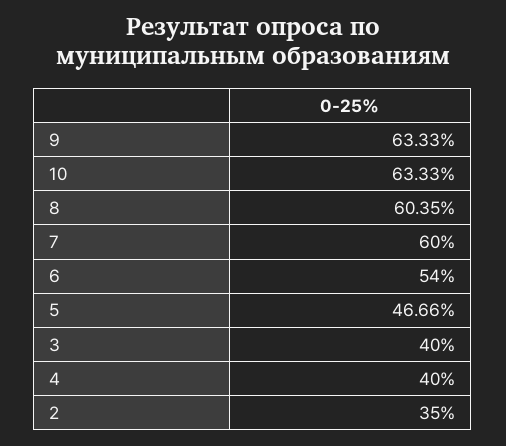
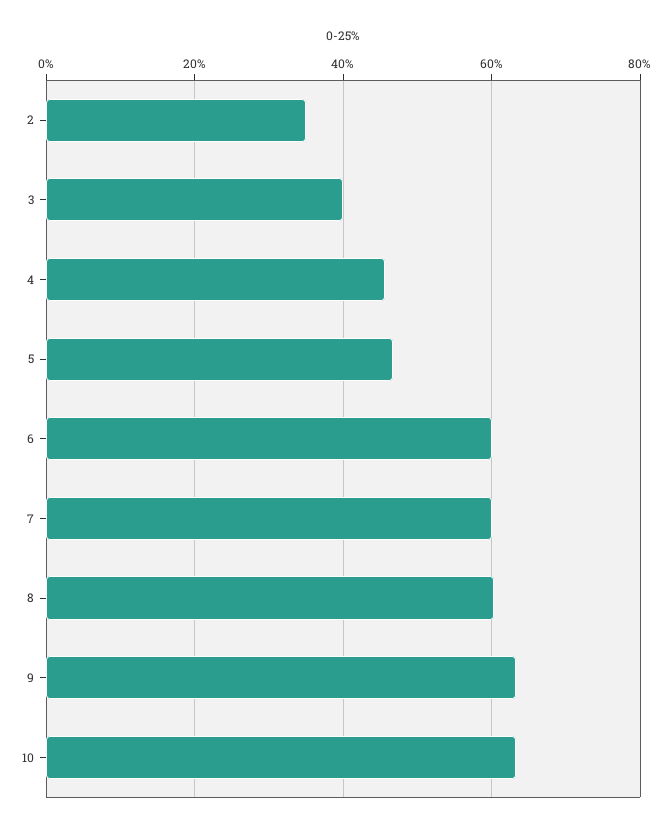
  {
    "9": 63.33,
    "10": 63.33,
    "8": 60.35,
    "7": 60,
-   "6": 54,
+   "6": 60,
    "5": 46.66,
    "3": 40,
-   "4": 40,
+   "4": 46,
    "2": 35
  }

